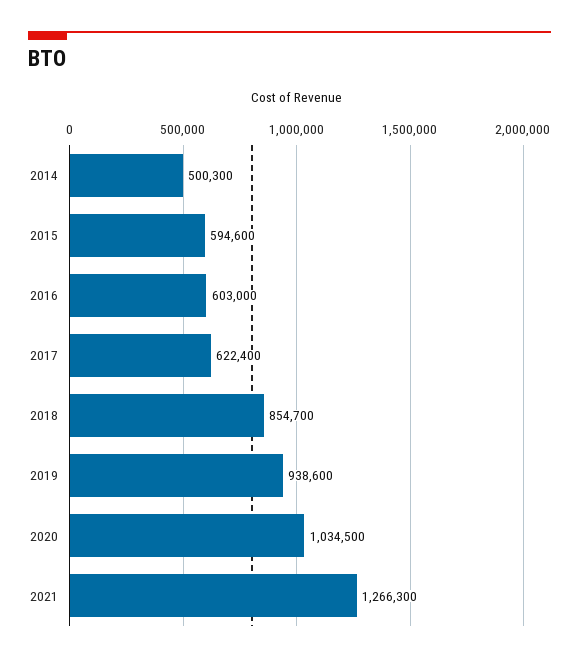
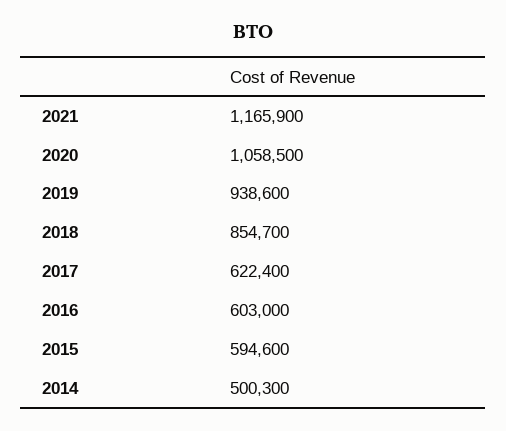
  {
    "2014": 500300,
    "2015": 594600,
    "2016": 603000,
    "2017": 622400,
    "2018": 854700,
    "2019": 938600,
-   "2020": 1034500,
+   "2020": 1058500,
-   "2021": 1266300
+   "2021": 1165900
  }

